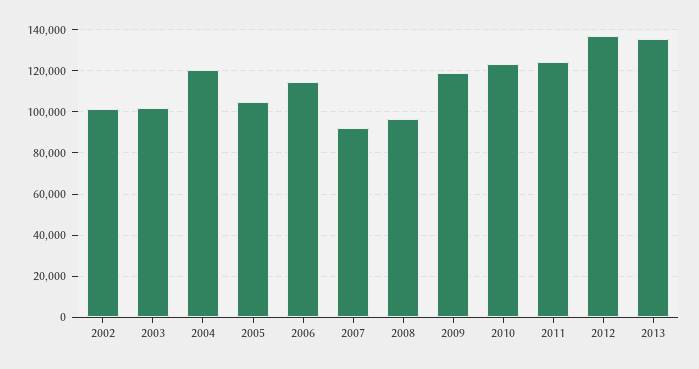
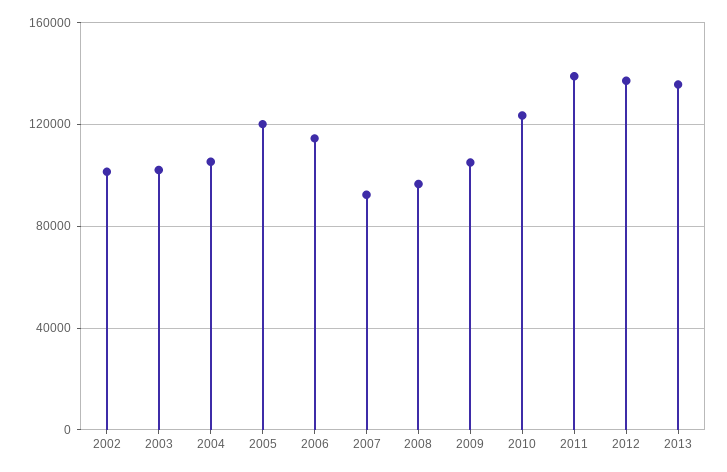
  {
    "2002": 100000,
    "2003": 100000,
-   "2004": 120000,
+   "2004": 105000,
-   "2005": 105000,
+   "2005": 120000,
    "2006": 115000,
    "2007": 90000,
    "2008": 95000,
-   "2009": 120000,
+   "2009": 105000,
    "2010": 125000,
-   "2011": 125000,
+   "2011": 140000,
    "2012": 135000,
    "2013": 135000
  }

